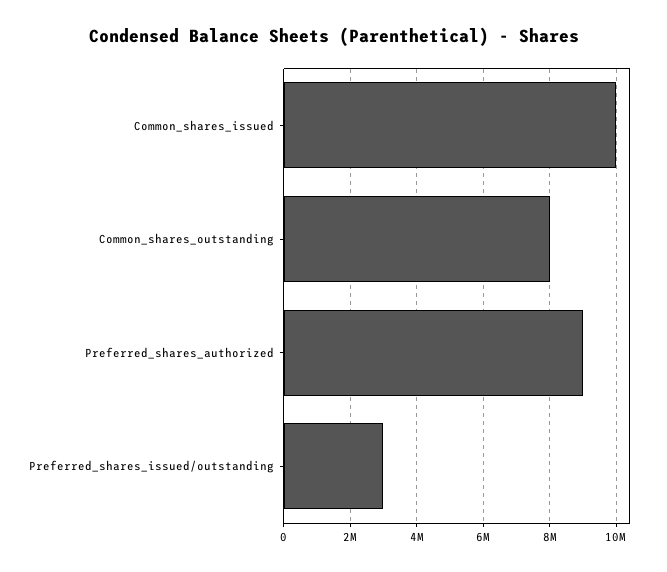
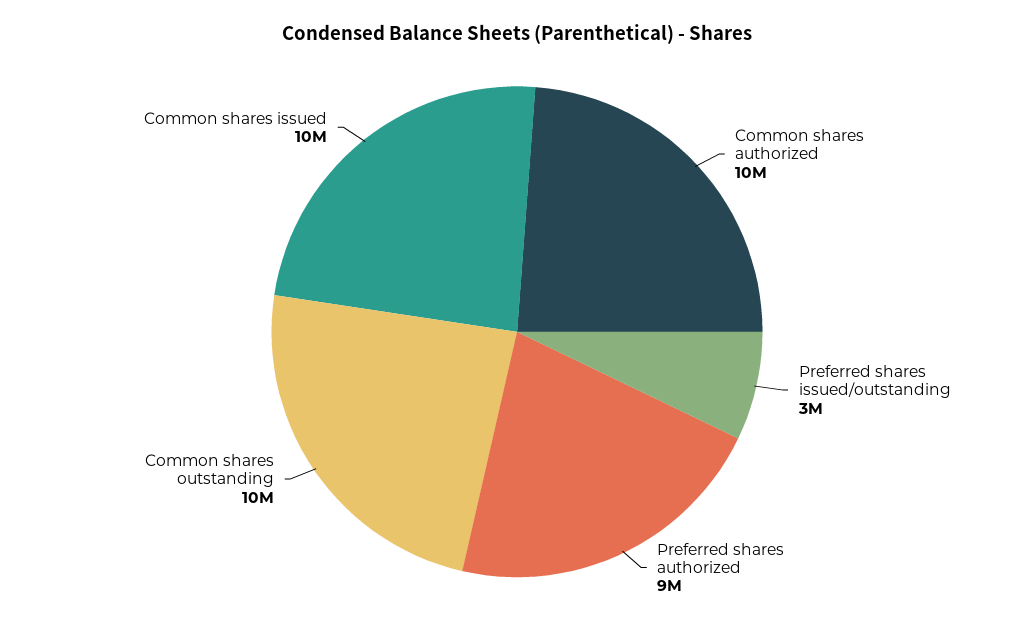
  {
    "Common_shares_issued": 10000000,
-   "Common_shares_outstanding": 8000000,
+   "Common_shares_outstanding": 10000000,
    "Preferred_shares_authorized": 9000000,
-   "Preferred_shares_issued/outstanding": 3000000
+   "Preferred_shares_issued/outstanding": 3000000,
+   "Common shares authorized": 10000000
  }

